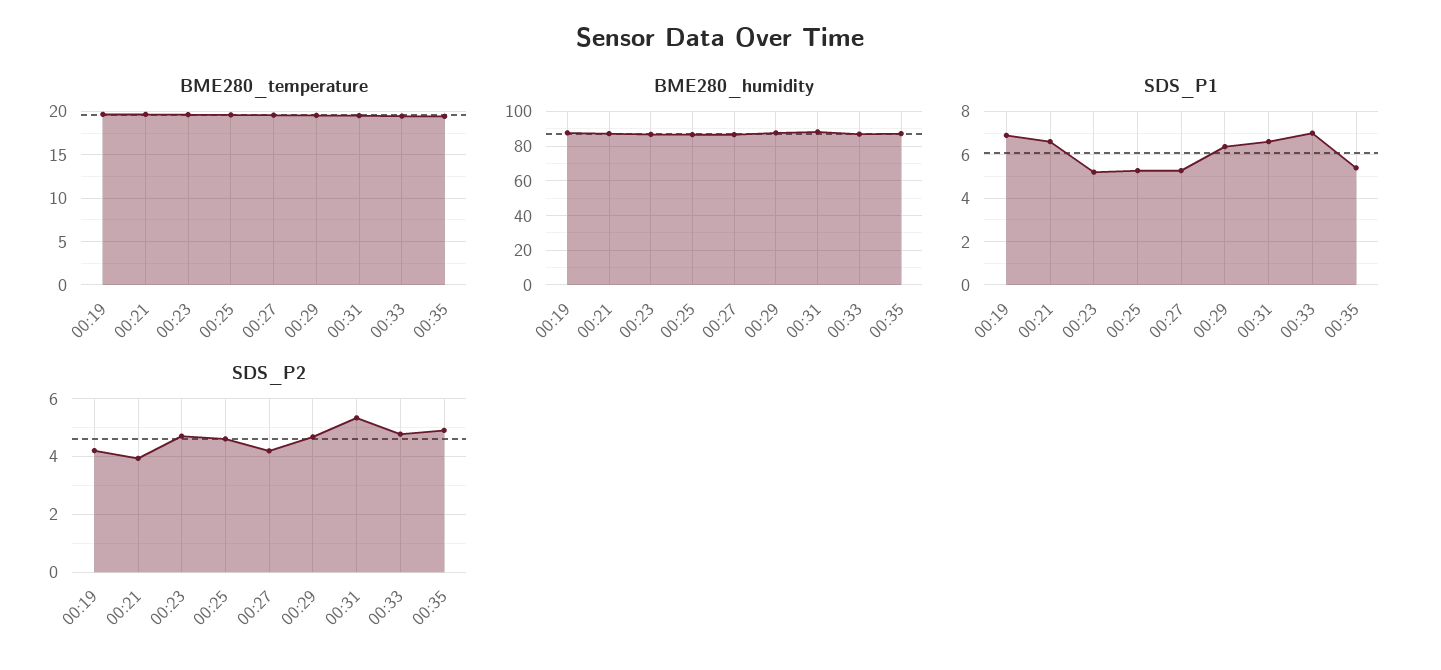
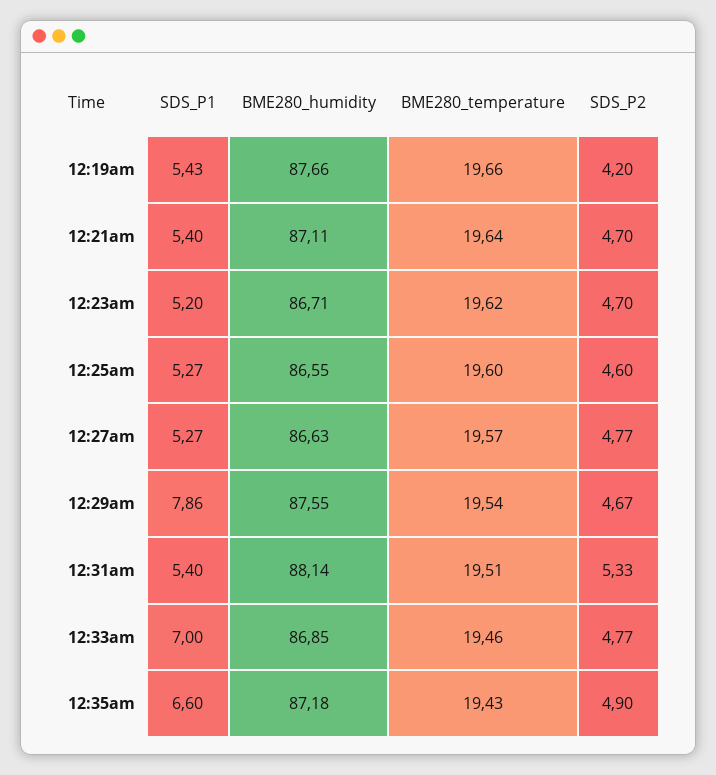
  {
    "BME280_temperature": {
      "00:19": 19.66,
      "00:21": 19.64,
      "00:23": 19.62,
      "00:25": 19.6,
      "00:27": 19.57,
      "00:29": 19.54,
      "00:31": 19.51,
      "00:33": 19.46,
      "00:35": 19.43
    },
    "BME280_humidity": {
      "00:19": 87.66,
      "00:21": 87.11,
      "00:23": 86.71,
      "00:25": 86.55,
      "00:27": 86.63,
      "00:29": 87.55,
      "00:31": 88.14,
      "00:33": 86.85,
      "00:35": 87.18
    },
    "SDS_P1": {
-     "00:19": 7,
+     "00:19": 5.43,
-     "00:21": 6.5,
+     "00:21": 5.4,
      "00:23": 5.2,
      "00:25": 5.27,
      "00:27": 5.27,
-     "00:29": 6.5,
+     "00:29": 7.86,
-     "00:31": 6.5,
+     "00:31": 5.4,
      "00:33": 7,
-     "00:35": 5.5
+     "00:35": 6.6
    },
    "SDS_P2": {
      "00:19": 4.2,
-     "00:21": 4,
+     "00:21": 4.7,
      "00:23": 4.7,
      "00:25": 4.6,
-     "00:27": 4.25,
+     "00:27": 4.77,
      "00:29": 4.67,
      "00:31": 5.33,
      "00:33": 4.77,
      "00:35": 4.9
    }
  }

